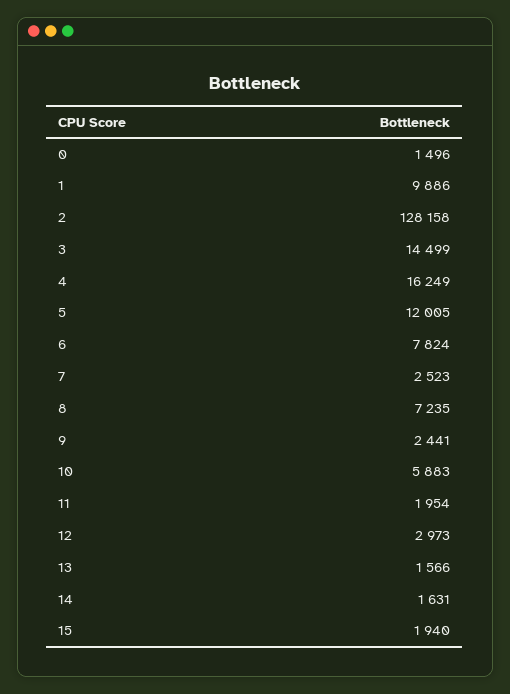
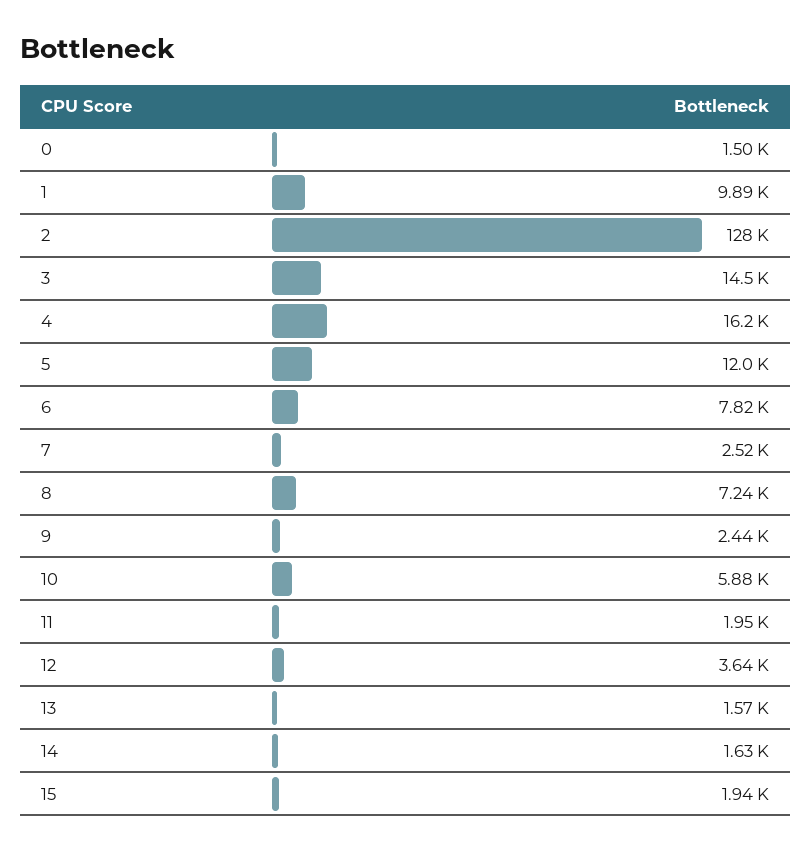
  {
    "0": 1496,
    "1": 9886,
    "2": 128158,
    "3": 14499,
    "4": 16249,
    "5": 12005,
    "6": 7824,
    "7": 2523,
    "8": 7235,
    "9": 2441,
    "10": 5883,
    "11": 1954,
-   "12": 2973,
+   "12": 3640,
    "13": 1566,
    "14": 1631,
    "15": 1940
  }

